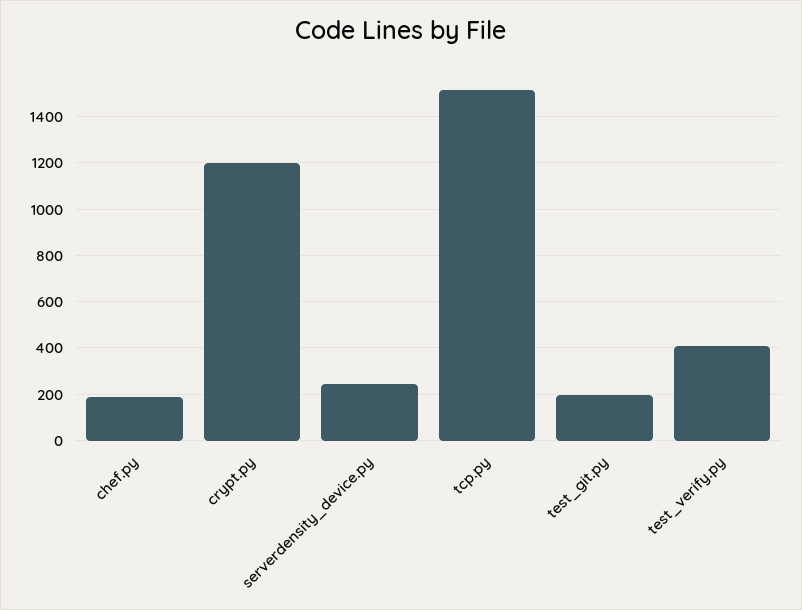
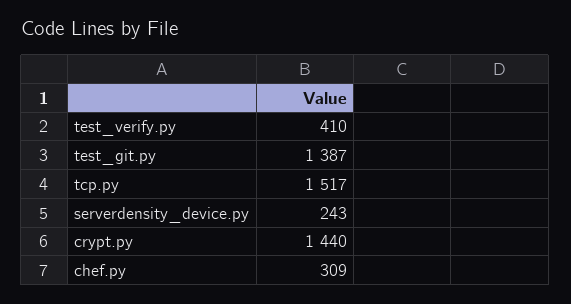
  {
-   "chef.py": 200,
+   "chef.py": 309,
-   "crypt.py": 1200,
+   "crypt.py": 1440,
    "serverdensity_device.py": 243,
    "tcp.py": 1517,
-   "test_git.py": 200,
+   "test_git.py": 1387,
    "test_verify.py": 410
  }

